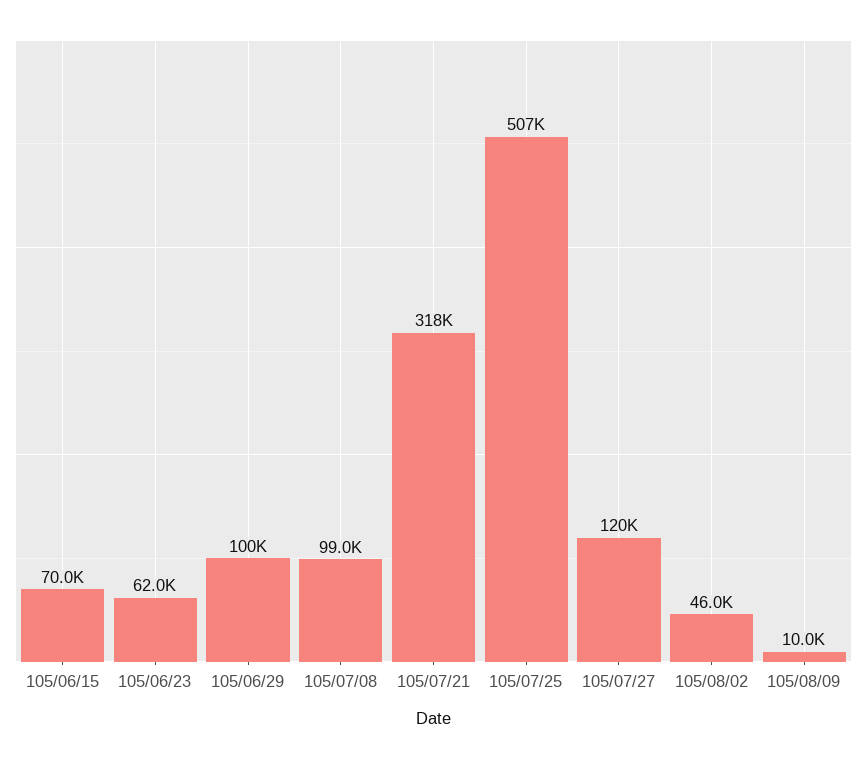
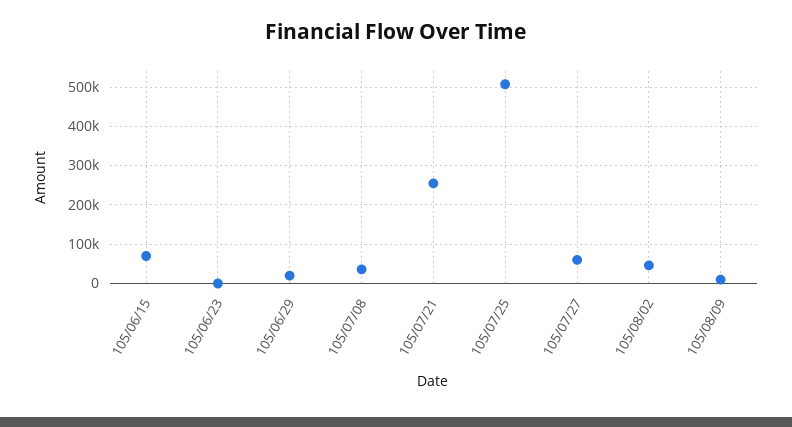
  {
    "105/06/15": 70000,
-   "105/06/23": 62000,
+   "105/06/23": 0,
-   "105/06/29": 100000,
+   "105/06/29": 20000,
-   "105/07/08": 99000,
+   "105/07/08": 40000,
-   "105/07/21": 318000,
+   "105/07/21": 260000,
    "105/07/25": 507000,
-   "105/07/27": 120000,
+   "105/07/27": 60000,
    "105/08/02": 46000,
    "105/08/09": 10000
  }

